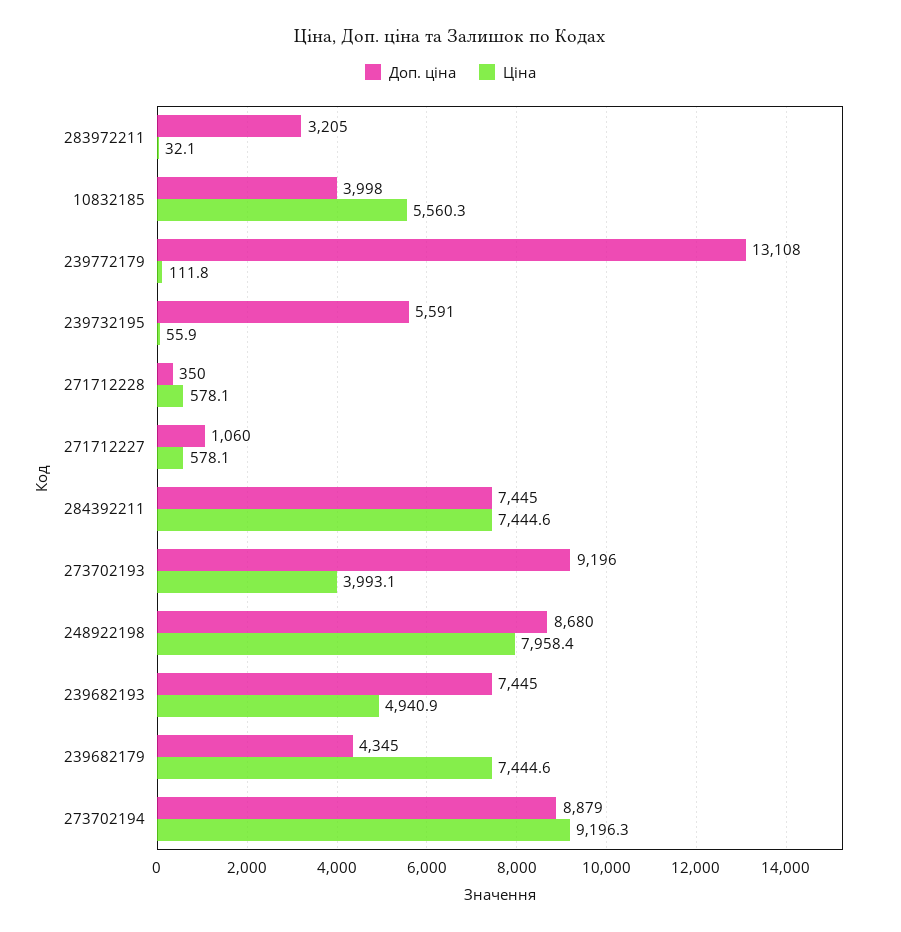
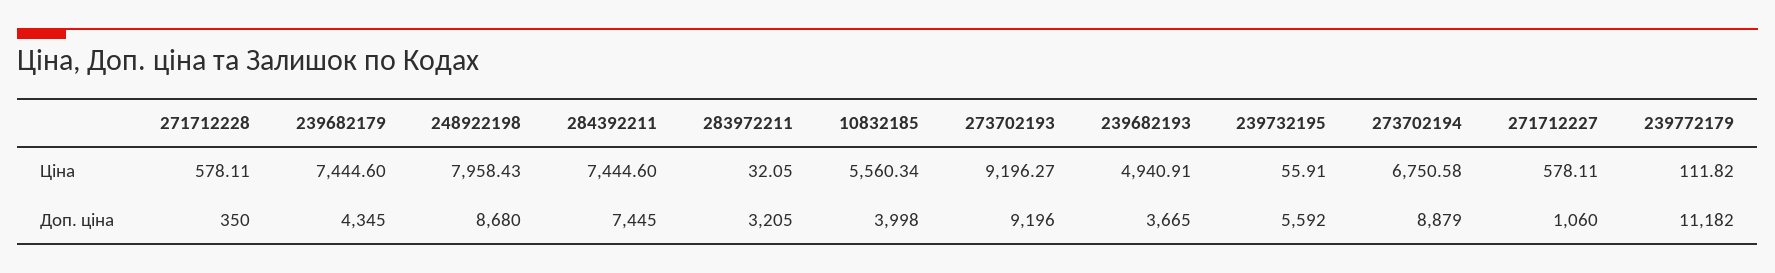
  {
    "Доп. ціна": {
      "283972211": 3205,
      "10832185": 3998,
-     "239772179": 13108,
+     "239772179": 11182,
-     "239732195": 5591,
+     "239732195": 5592,
      "271712228": 350,
      "271712227": 1060,
      "284392211": 7445,
      "273702193": 9196,
      "248922198": 8680,
-     "239682193": 7445,
+     "239682193": 3665,
      "239682179": 4345,
      "273702194": 8879
    },
    "Ціна": {
      "283972211": 32.05,
      "10832185": 5560.34,
      "239772179": 111.82,
      "239732195": 55.91,
      "271712228": 578.11,
      "271712227": 578.11,
      "284392211": 7444.6,
-     "273702193": 3993.1,
+     "273702193": 9196.27,
      "248922198": 7958.43,
      "239682193": 4940.91,
      "239682179": 7444.6,
-     "273702194": 9196.3
+     "273702194": 6750.58
    }
  }

